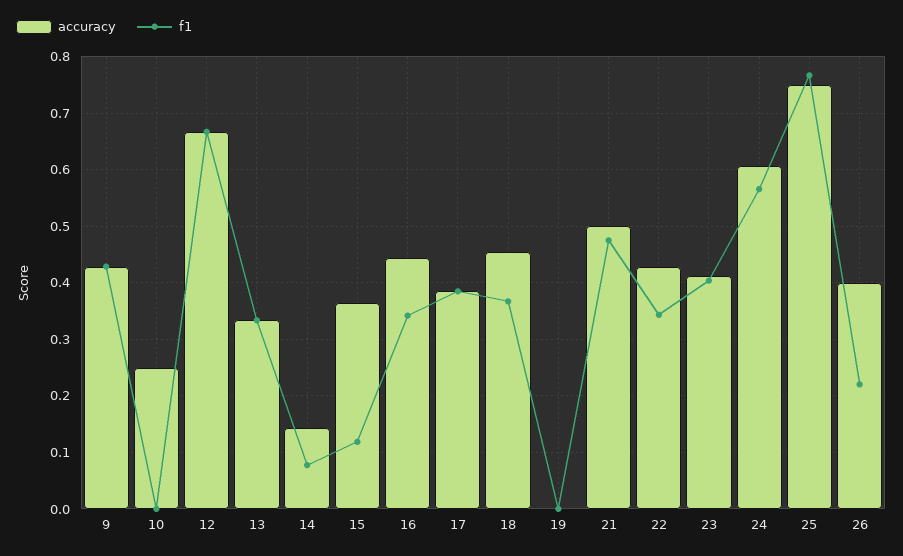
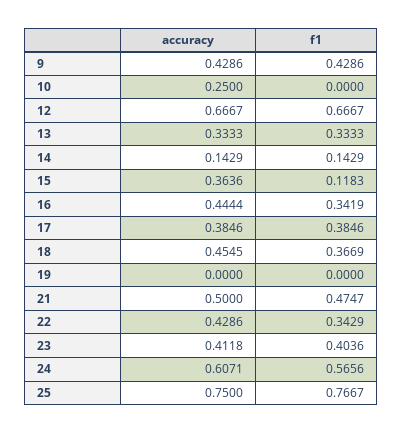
  {
    "accuracy": {
      "9": 0.4286,
      "10": 0.25,
      "12": 0.6667,
      "13": 0.3333,
      "14": 0.1429,
      "15": 0.3636,
      "16": 0.4444,
      "17": 0.3846,
      "18": 0.4545,
      "19": 0,
      "21": 0.5,
      "22": 0.4286,
      "23": 0.4118,
      "24": 0.6071,
-     "25": 0.75,
+     "25": 0.75
-     "26": 0.4
    },
    "f1": {
      "9": 0.4286,
      "10": 0,
      "12": 0.6667,
      "13": 0.3333,
-     "14": 0.08,
+     "14": 0.1429,
      "15": 0.1183,
      "16": 0.3419,
      "17": 0.3846,
      "18": 0.3669,
      "19": 0,
      "21": 0.4747,
      "22": 0.3429,
      "23": 0.4036,
      "24": 0.5656,
-     "25": 0.7667,
+     "25": 0.7667
-     "26": 0.22
    }
  }

